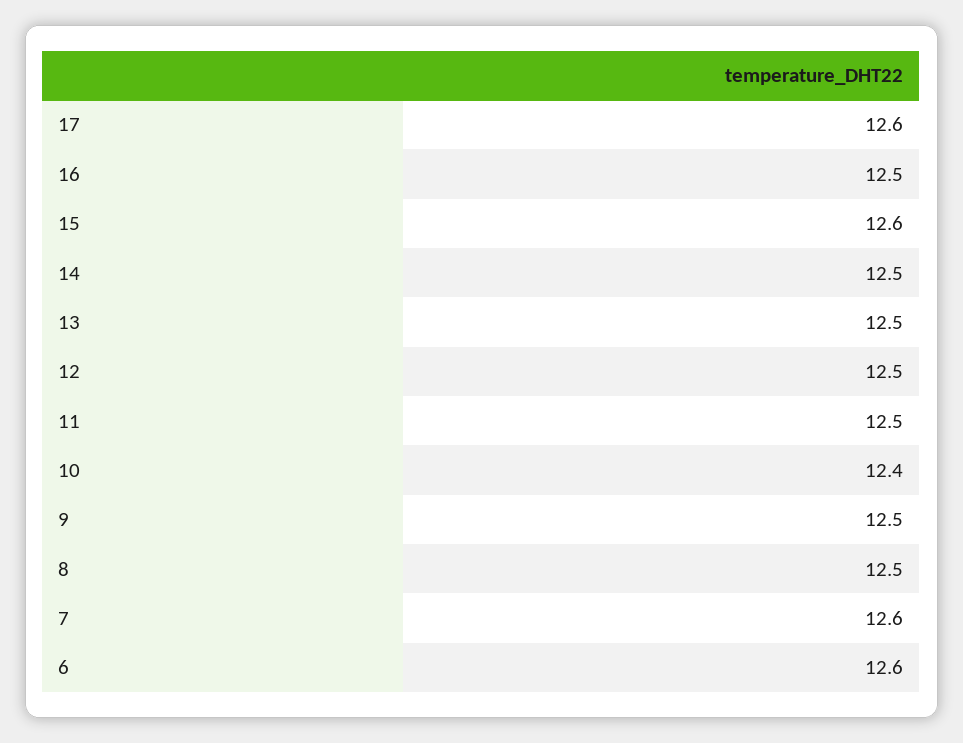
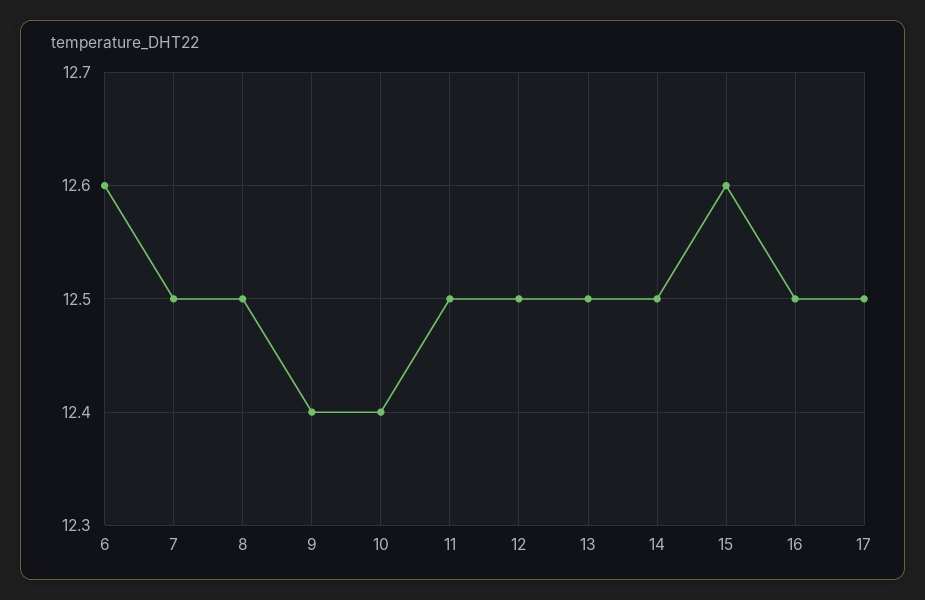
  {
-   "17": 12.6,
+   "17": 12.5,
    "16": 12.5,
    "15": 12.6,
    "14": 12.5,
    "13": 12.5,
    "12": 12.5,
    "11": 12.5,
    "10": 12.4,
-   "9": 12.5,
+   "9": 12.4,
    "8": 12.5,
-   "7": 12.6,
+   "7": 12.5,
    "6": 12.6
  }

